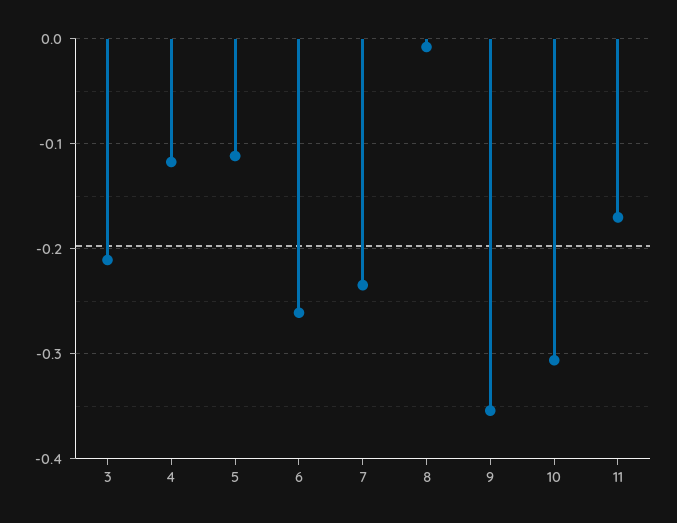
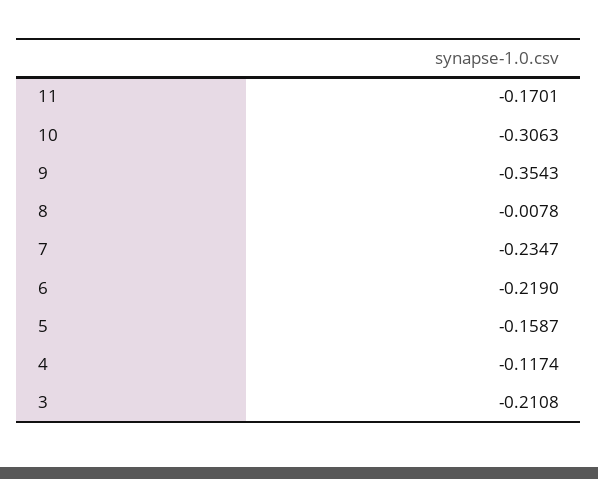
  {
    "3": -0.2108,
    "4": -0.1174,
-   "5": -0.11,
+   "5": -0.1587,
-   "6": -0.26,
+   "6": -0.219,
    "7": -0.2347,
    "8": -0.0078,
    "9": -0.3543,
    "10": -0.3063,
    "11": -0.1701
  }

